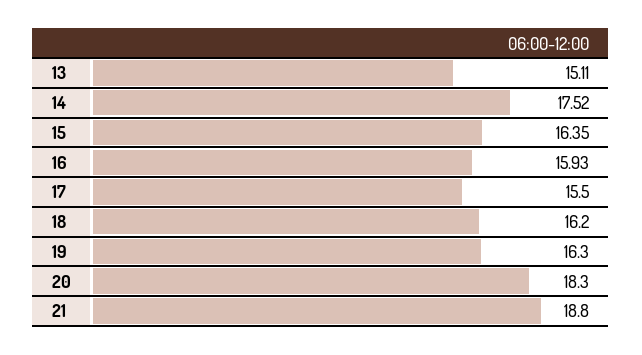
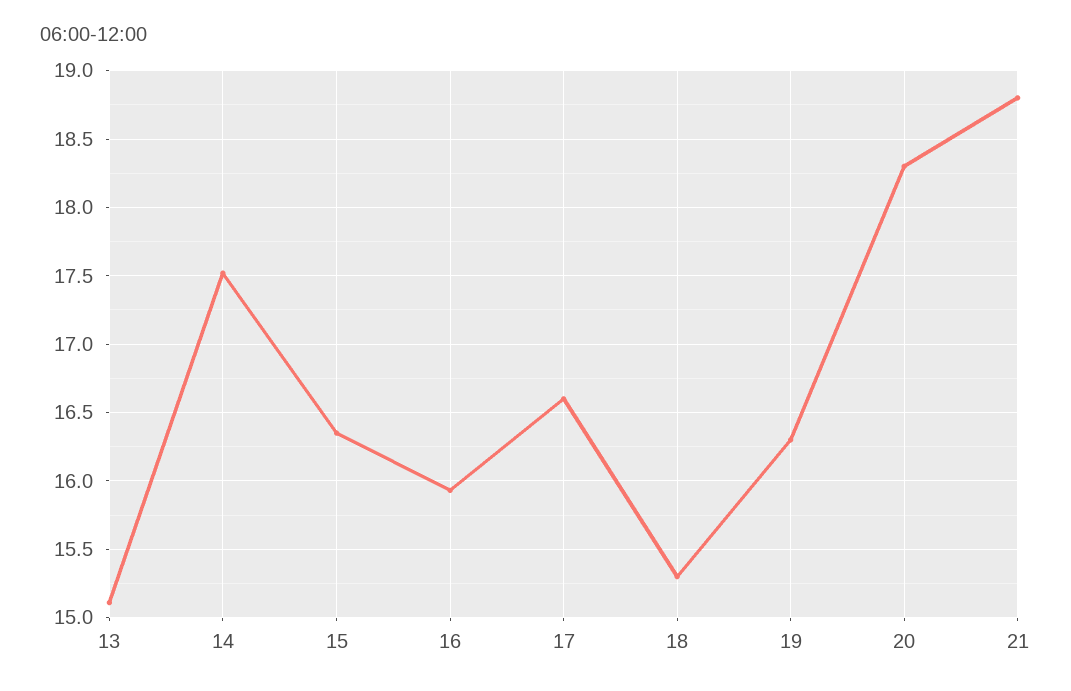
  {
    "13": 15.11,
    "14": 17.52,
    "15": 16.35,
    "16": 15.93,
-   "17": 15.5,
+   "17": 16.6,
-   "18": 16.2,
+   "18": 15.3,
    "19": 16.3,
    "20": 18.3,
    "21": 18.8
  }

